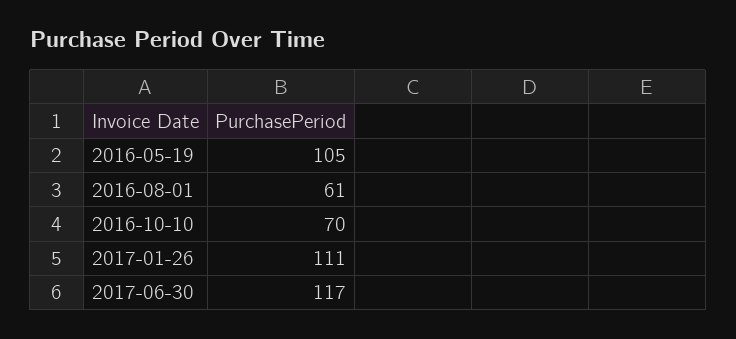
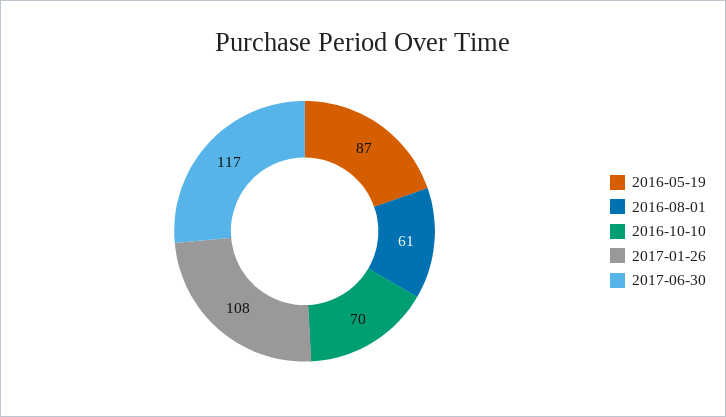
  {
-   "2016-05-19": 105,
+   "2016-05-19": 87,
    "2016-08-01": 61,
    "2016-10-10": 70,
-   "2017-01-26": 111,
+   "2017-01-26": 108,
    "2017-06-30": 117
  }

